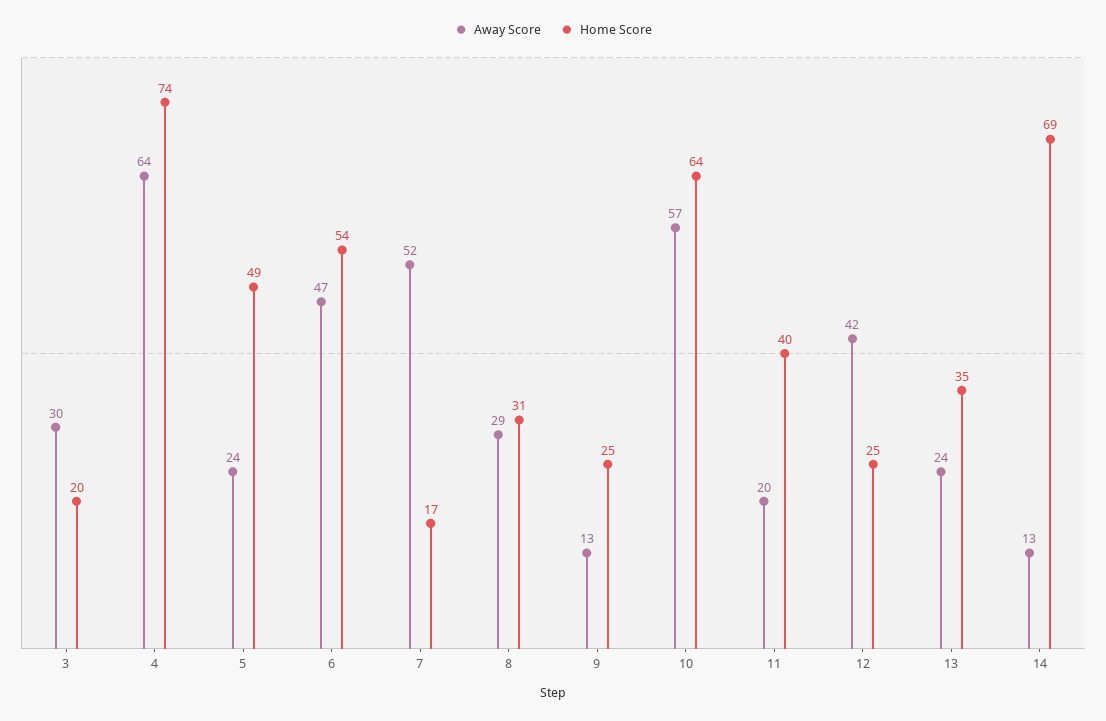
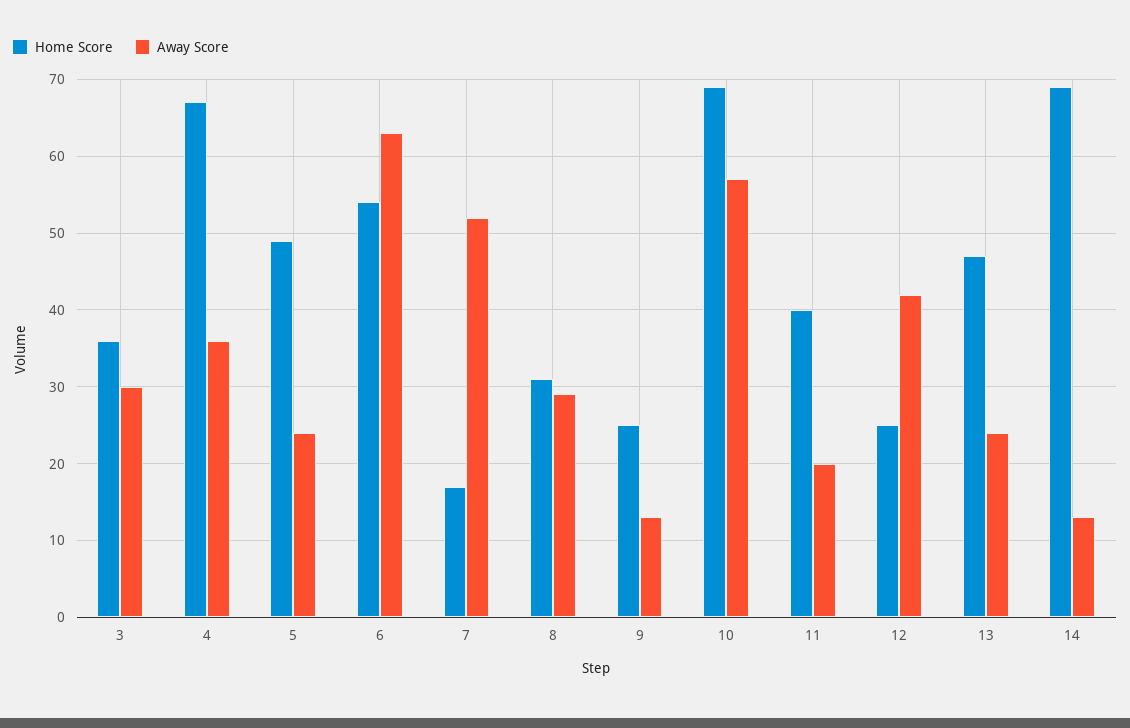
  {
    "Away Score": {
      "3": 30,
-     "4": 64,
+     "4": 36,
      "5": 24,
-     "6": 47,
+     "6": 63,
      "7": 52,
      "8": 29,
      "9": 13,
      "10": 57,
      "11": 20,
      "12": 42,
      "13": 24,
      "14": 13
    },
    "Home Score": {
-     "3": 20,
+     "3": 36,
-     "4": 74,
+     "4": 67,
      "5": 49,
      "6": 54,
      "7": 17,
      "8": 31,
      "9": 25,
-     "10": 64,
+     "10": 69,
      "11": 40,
      "12": 25,
-     "13": 35,
+     "13": 47,
      "14": 69
    }
  }

